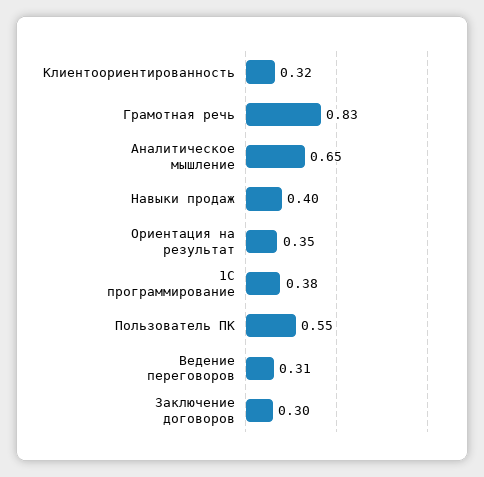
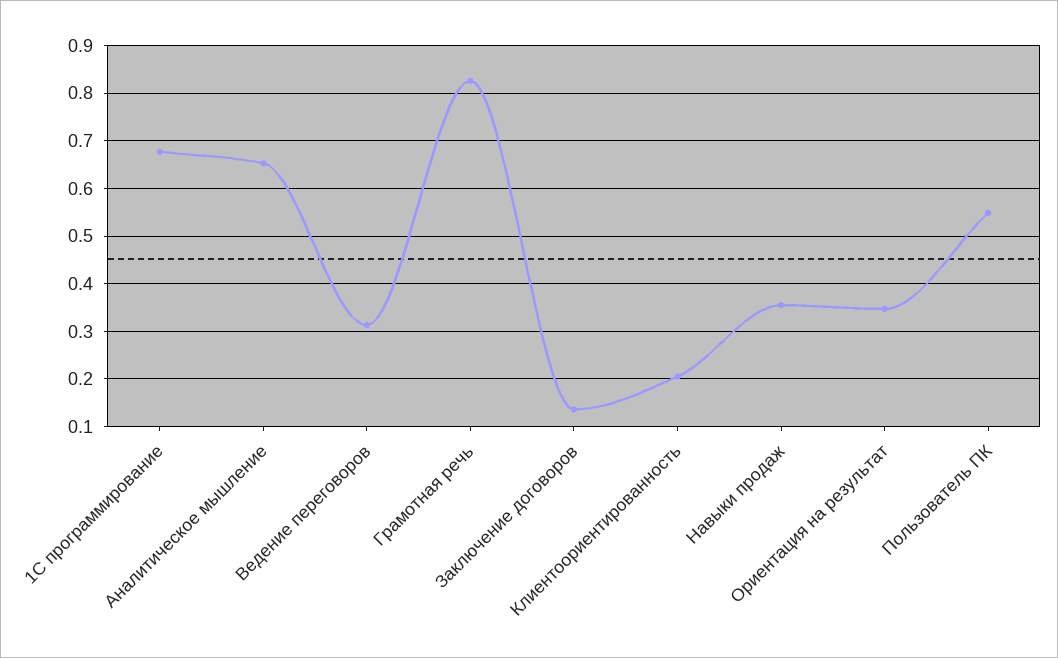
  {
-   "Клиентоориентированность": 0.32,
+   "Клиентоориентированность": 0.2,
    "Грамотная речь": 0.83,
    "Аналитическое мышление": 0.65,
-   "Навыки продаж": 0.4,
+   "Навыки продаж": 0.36,
    "Ориентация на результат": 0.35,
-   "1С программирование": 0.38,
+   "1С программирование": 0.68,
    "Пользователь ПК": 0.55,
    "Ведение переговоров": 0.31,
-   "Заключение договоров": 0.3
+   "Заключение договоров": 0.14
  }

